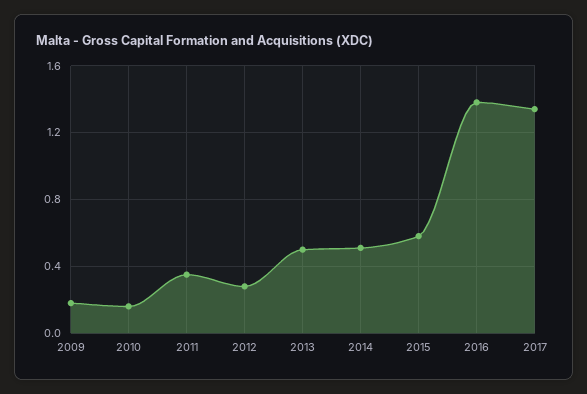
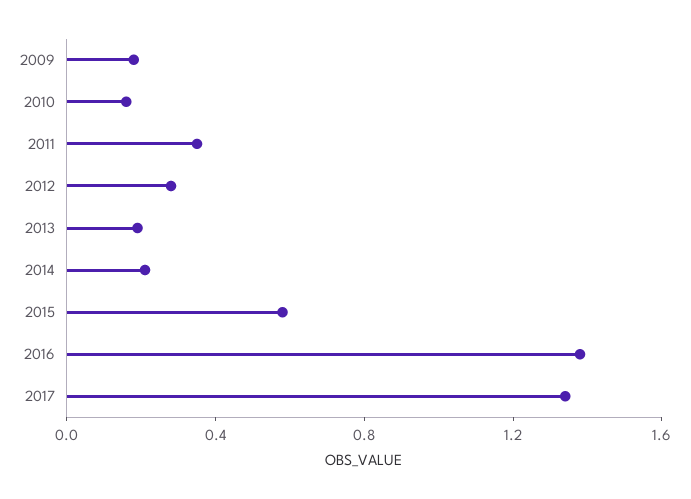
  {
    "2009": 0.2,
    "2010": 0.15,
    "2011": 0.35,
    "2012": 0.3,
-   "2013": 0.5,
+   "2013": 0.2,
-   "2014": 0.5,
+   "2014": 0.2,
    "2015": 0.6,
    "2016": 1.4,
    "2017": 1.35
  }

